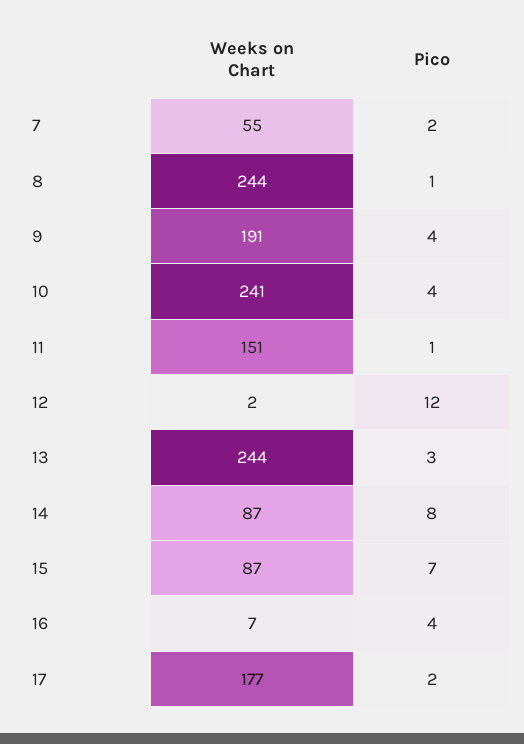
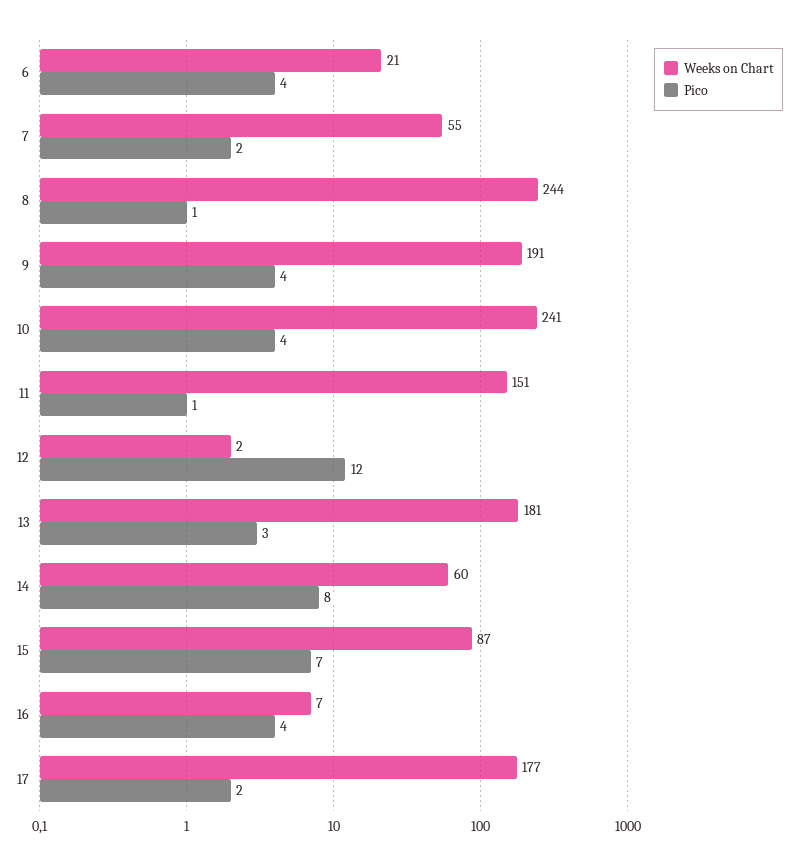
  {
    "Weeks on Chart": {
      "7": 55,
      "8": 244,
      "9": 191,
      "10": 241,
      "11": 151,
      "12": 2,
-     "13": 244,
+     "13": 181,
-     "14": 87,
+     "14": 60,
      "15": 87,
      "16": 7,
-     "17": 177
+     "17": 177,
+     "6": 21
    },
    "Pico": {
      "7": 2,
      "8": 1,
      "9": 4,
      "10": 4,
      "11": 1,
      "12": 12,
      "13": 3,
      "14": 8,
      "15": 7,
      "16": 4,
-     "17": 2
+     "17": 2,
+     "6": 4
    }
  }

